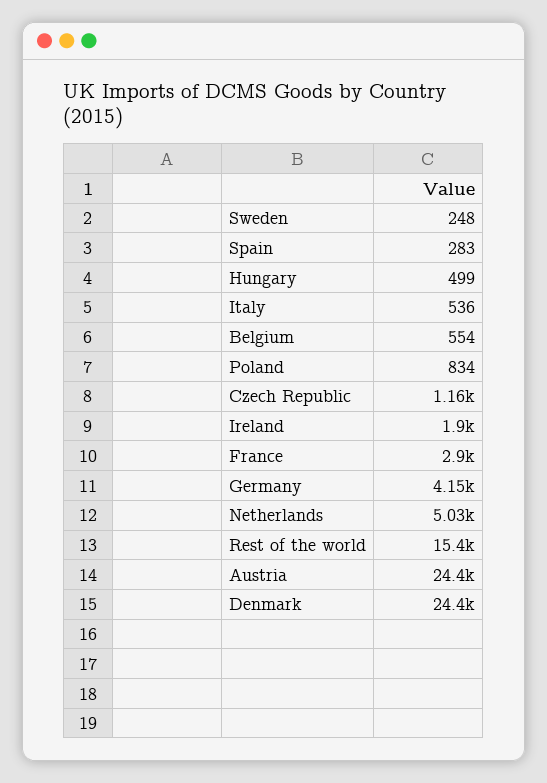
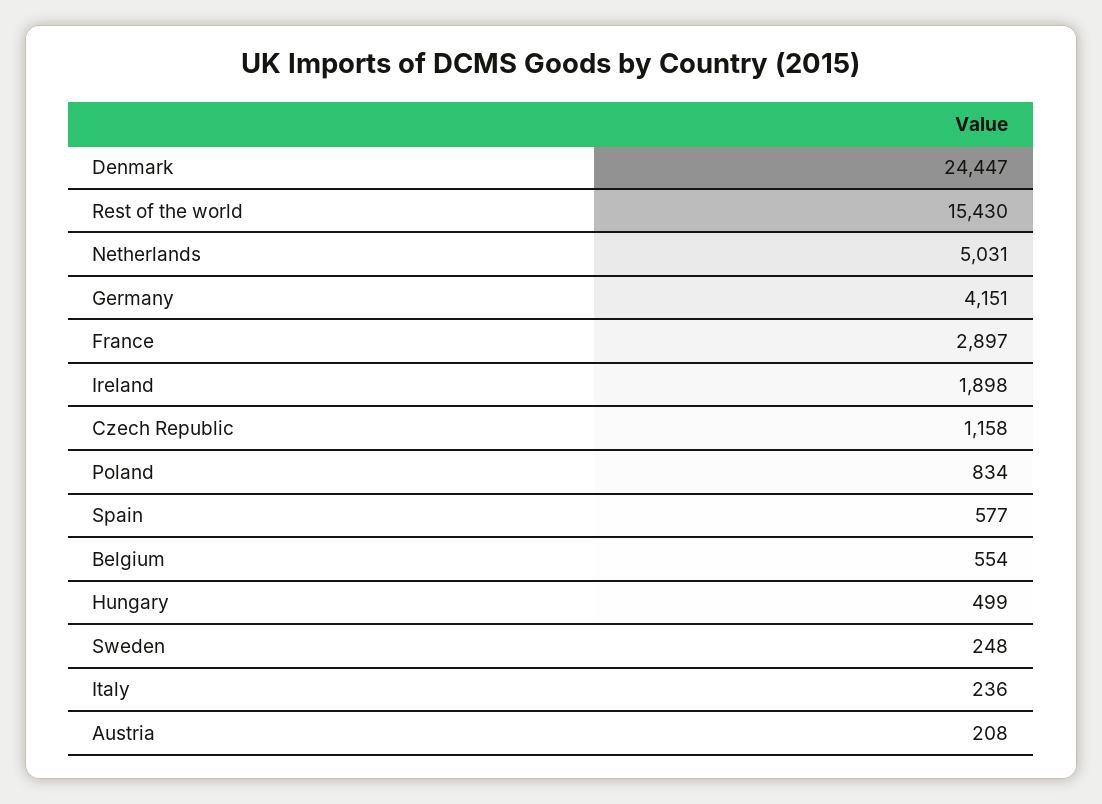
  {
    "Sweden": 248,
-   "Spain": 283,
+   "Spain": 577,
    "Hungary": 499,
-   "Italy": 536,
+   "Italy": 236,
    "Belgium": 554,
    "Poland": 834,
    "Czech Republic": 1158,
    "Ireland": 1898,
    "France": 2897,
    "Germany": 4151,
    "Netherlands": 5031,
    "Rest of the world": 15430,
-   "Austria": 24400,
+   "Austria": 208,
    "Denmark": 24447
  }

